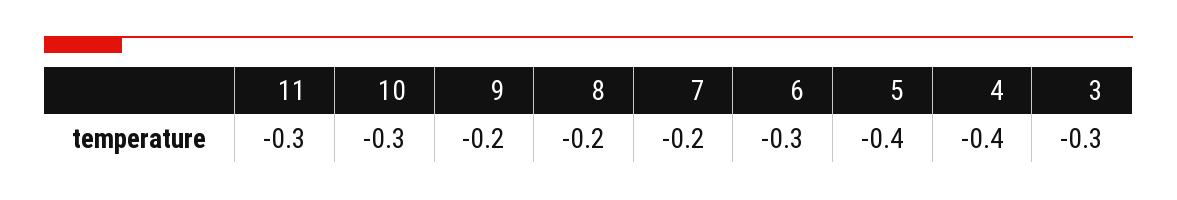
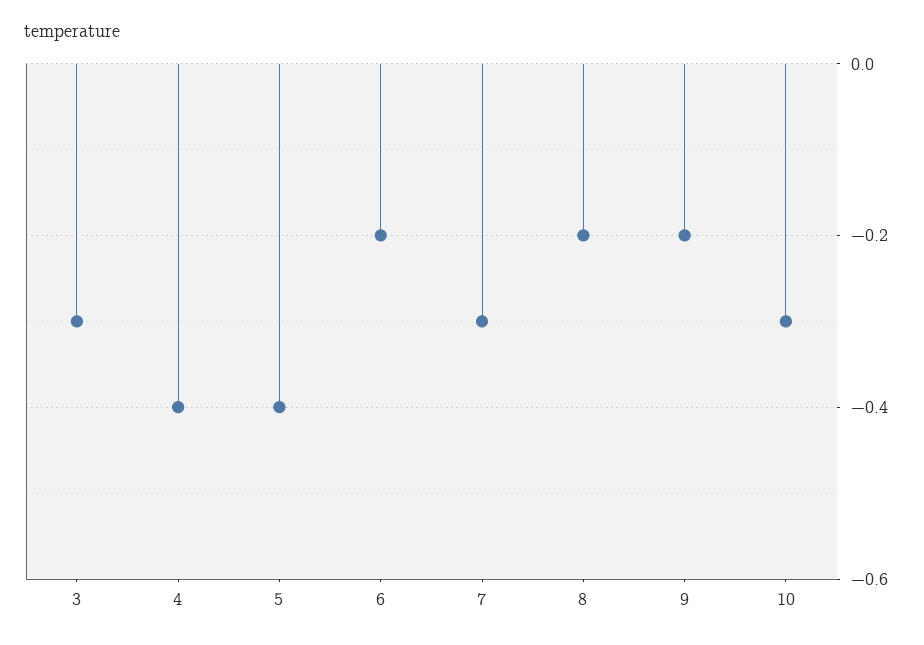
  {
-   "11": -0.3,
    "10": -0.3,
    "9": -0.2,
    "8": -0.2,
-   "7": -0.2,
+   "7": -0.3,
-   "6": -0.3,
+   "6": -0.2,
    "5": -0.4,
    "4": -0.4,
    "3": -0.3
  }

